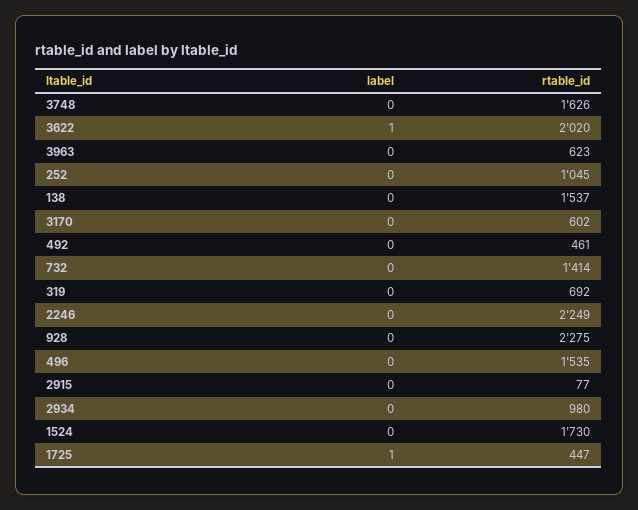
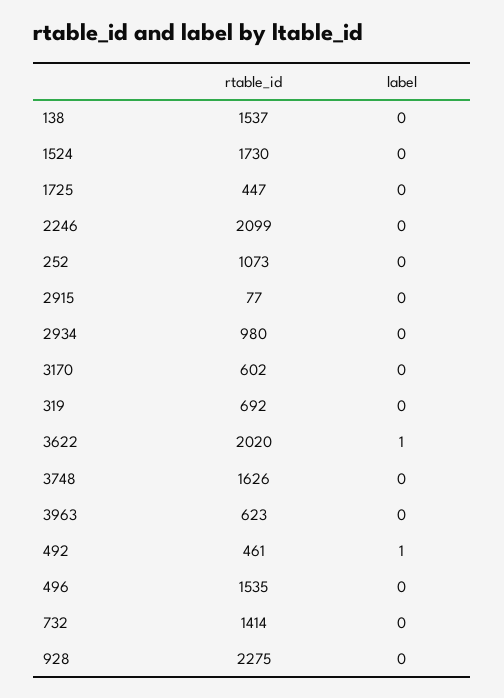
  {
    "label": {
      "3748": 0,
      "3622": 1,
      "3963": 0,
      "252": 0,
      "138": 0,
      "3170": 0,
-     "492": 0,
+     "492": 1,
      "732": 0,
      "319": 0,
      "2246": 0,
      "928": 0,
      "496": 0,
      "2915": 0,
      "2934": 0,
      "1524": 0,
-     "1725": 1
+     "1725": 0
    },
    "rtable_id": {
      "3748": 1626,
      "3622": 2020,
      "3963": 623,
-     "252": 1045,
+     "252": 1073,
      "138": 1537,
      "3170": 602,
      "492": 461,
      "732": 1414,
      "319": 692,
-     "2246": 2249,
+     "2246": 2099,
      "928": 2275,
      "496": 1535,
      "2915": 77,
      "2934": 980,
      "1524": 1730,
      "1725": 447
    }
  }

